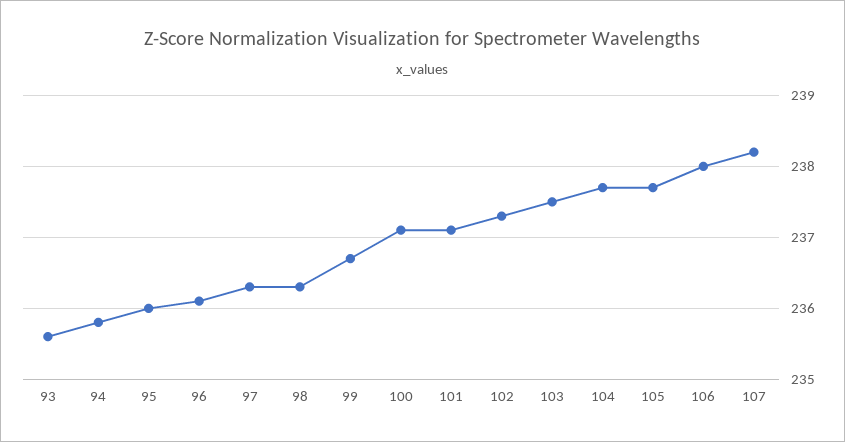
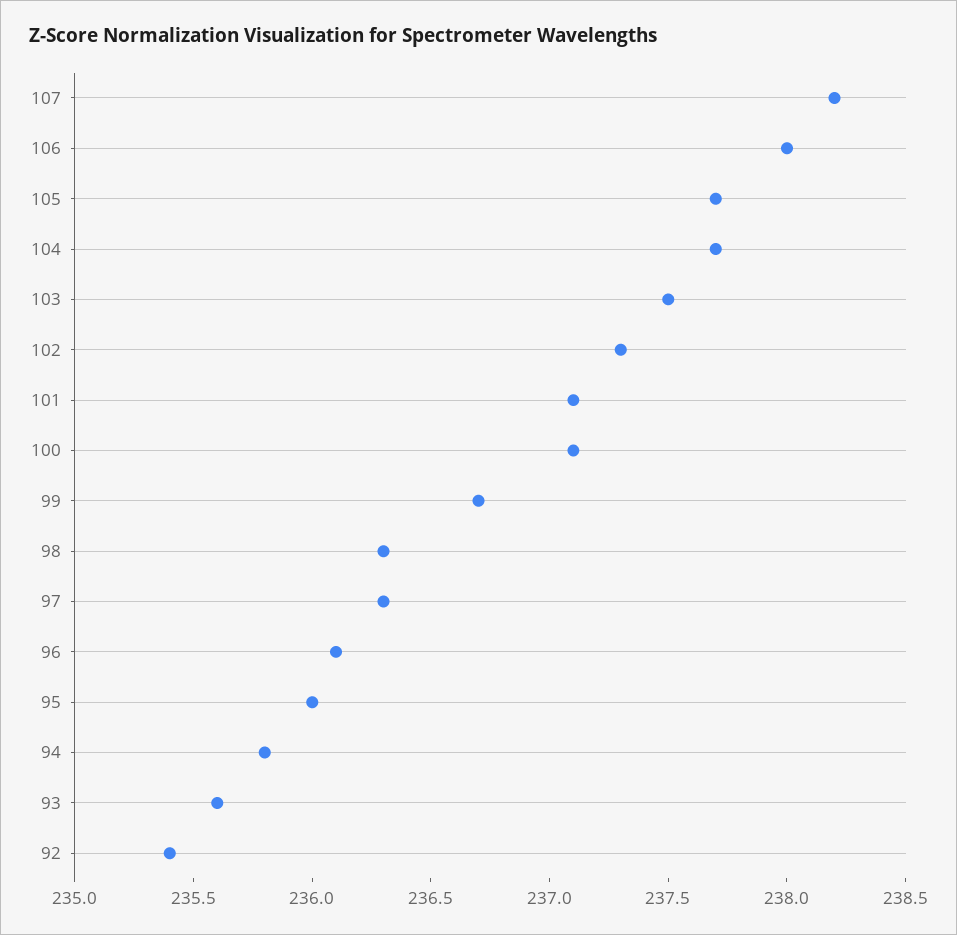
  {
    "93": 235.6,
    "94": 235.8,
    "95": 236,
    "96": 236.1,
    "97": 236.3,
    "98": 236.3,
    "99": 236.7,
    "100": 237.1,
    "101": 237.1,
    "102": 237.3,
    "103": 237.5,
    "104": 237.7,
    "105": 237.7,
    "106": 238,
-   "107": 238.2
+   "107": 238.2,
+   "92": 235.4
  }

